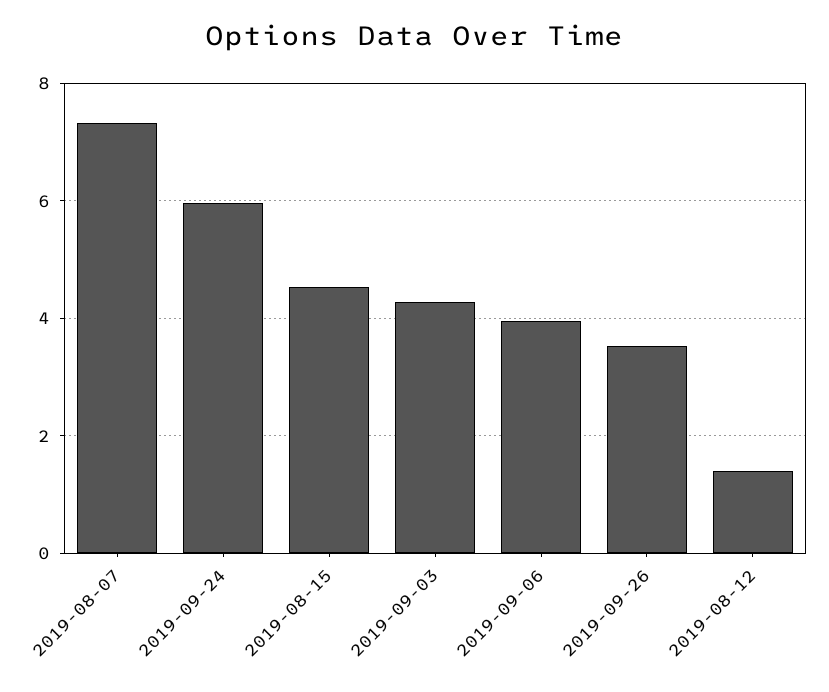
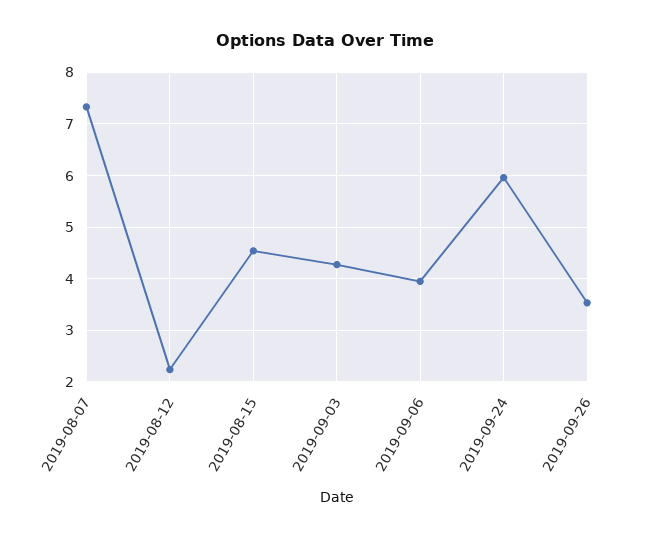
  {
    "2019-08-07": 7.4,
    "2019-09-24": 6,
    "2019-08-15": 4.6,
    "2019-09-03": 4.2,
    "2019-09-06": 4,
    "2019-09-26": 3.6,
-   "2019-08-12": 1.4
+   "2019-08-12": 2.2
  }

